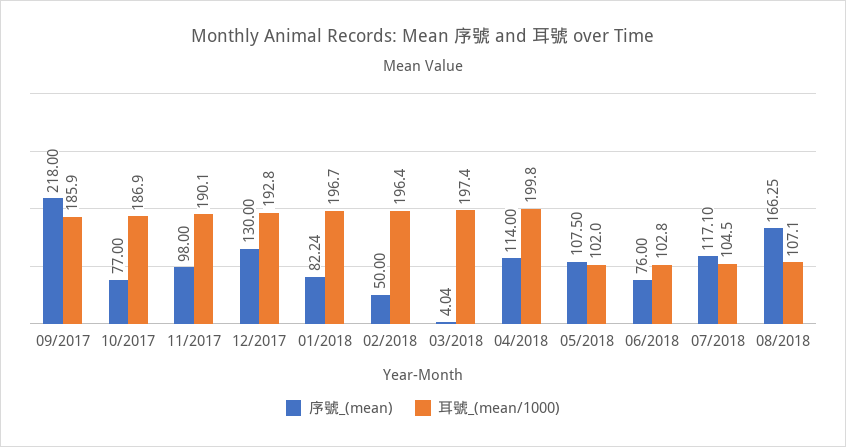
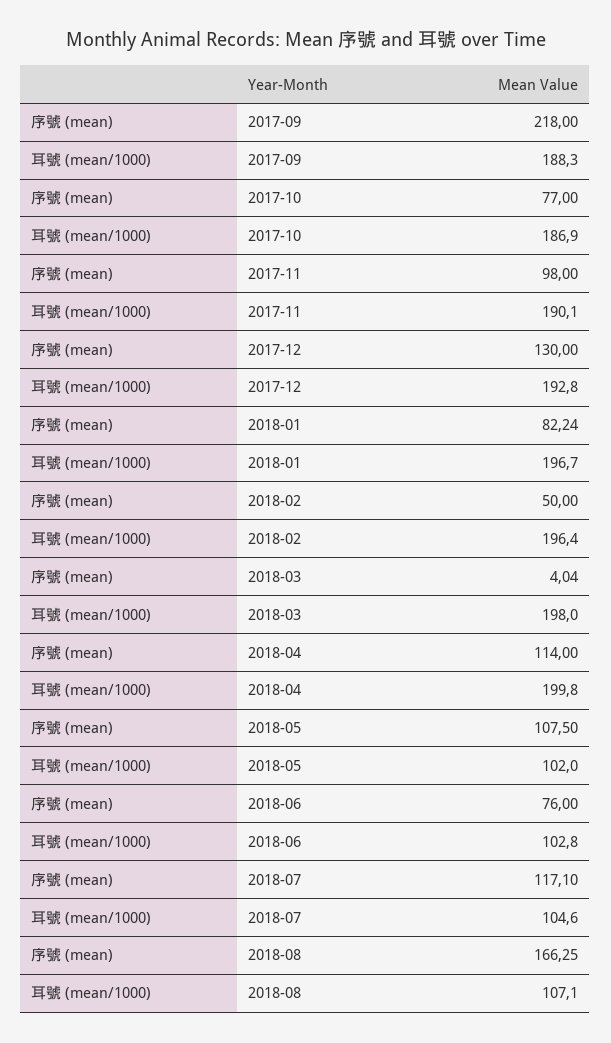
  {
    "序號_(mean)": {
      "09/2017": 218,
      "10/2017": 77,
      "11/2017": 98,
      "12/2017": 130,
      "01/2018": 82.24,
      "02/2018": 50,
      "03/2018": 4.04,
      "04/2018": 114,
      "05/2018": 107.5,
      "06/2018": 76,
      "07/2018": 117.1,
      "08/2018": 166.25
    },
    "耳號_(mean/1000)": {
-     "09/2017": 185.9,
+     "09/2017": 188.3,
      "10/2017": 186.9,
      "11/2017": 190.1,
      "12/2017": 192.8,
      "01/2018": 196.7,
      "02/2018": 196.4,
-     "03/2018": 197.4,
+     "03/2018": 198,
      "04/2018": 199.8,
      "05/2018": 102,
      "06/2018": 102.8,
-     "07/2018": 104.5,
+     "07/2018": 104.6,
      "08/2018": 107.1
    }
  }

